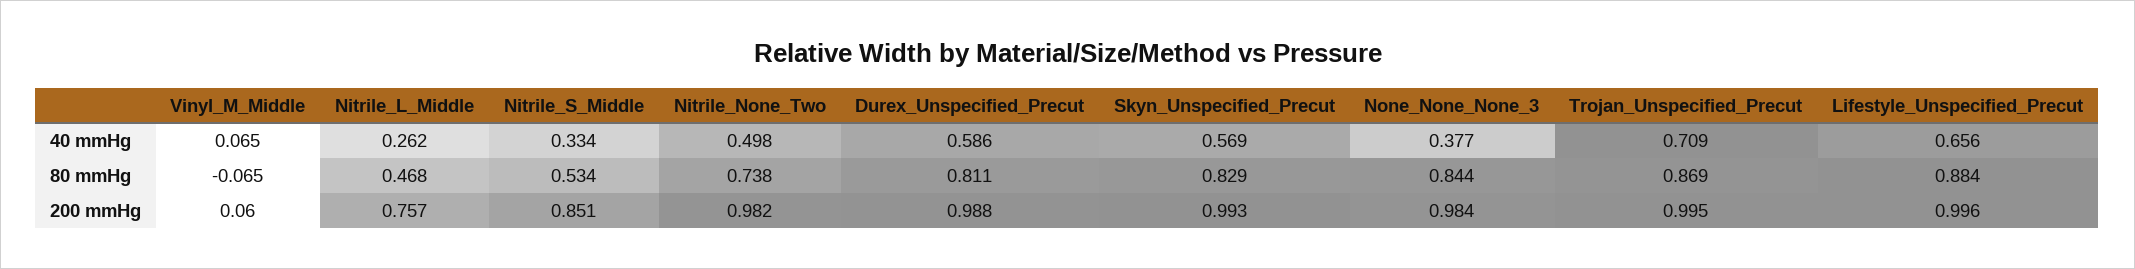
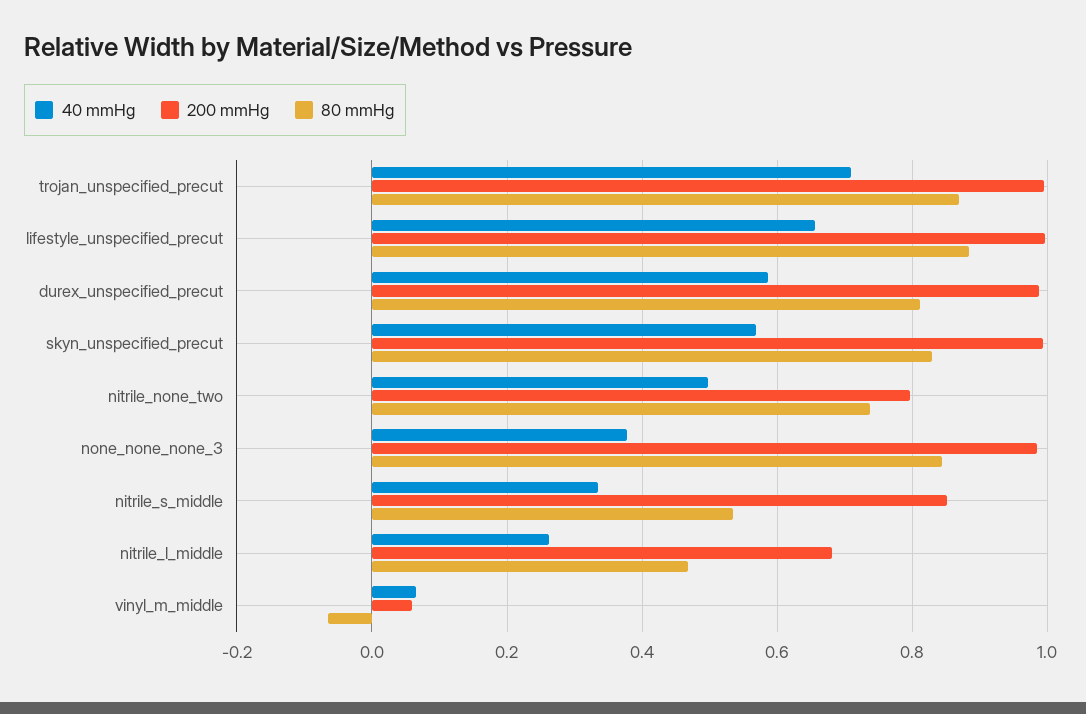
  {
    "40 mmHg": {
      "Vinyl_M_Middle": 0.065,
      "Nitrile_L_Middle": 0.262,
      "Nitrile_S_Middle": 0.334,
      "Nitrile_None_Two": 0.498,
      "Durex_Unspecified_Precut": 0.586,
      "Skyn_Unspecified_Precut": 0.569,
      "None_None_None_3": 0.377,
      "Trojan_Unspecified_Precut": 0.709,
      "Lifestyle_Unspecified_Precut": 0.656
    },
    "80 mmHg": {
      "Vinyl_M_Middle": -0.065,
      "Nitrile_L_Middle": 0.468,
      "Nitrile_S_Middle": 0.534,
      "Nitrile_None_Two": 0.738,
      "Durex_Unspecified_Precut": 0.811,
      "Skyn_Unspecified_Precut": 0.829,
      "None_None_None_3": 0.844,
      "Trojan_Unspecified_Precut": 0.869,
      "Lifestyle_Unspecified_Precut": 0.884
    },
    "200 mmHg": {
      "Vinyl_M_Middle": 0.06,
-     "Nitrile_L_Middle": 0.757,
+     "Nitrile_L_Middle": 0.68,
      "Nitrile_S_Middle": 0.851,
-     "Nitrile_None_Two": 0.982,
+     "Nitrile_None_Two": 0.8,
      "Durex_Unspecified_Precut": 0.988,
      "Skyn_Unspecified_Precut": 0.993,
      "None_None_None_3": 0.984,
      "Trojan_Unspecified_Precut": 0.995,
      "Lifestyle_Unspecified_Precut": 0.996
    }
  }

